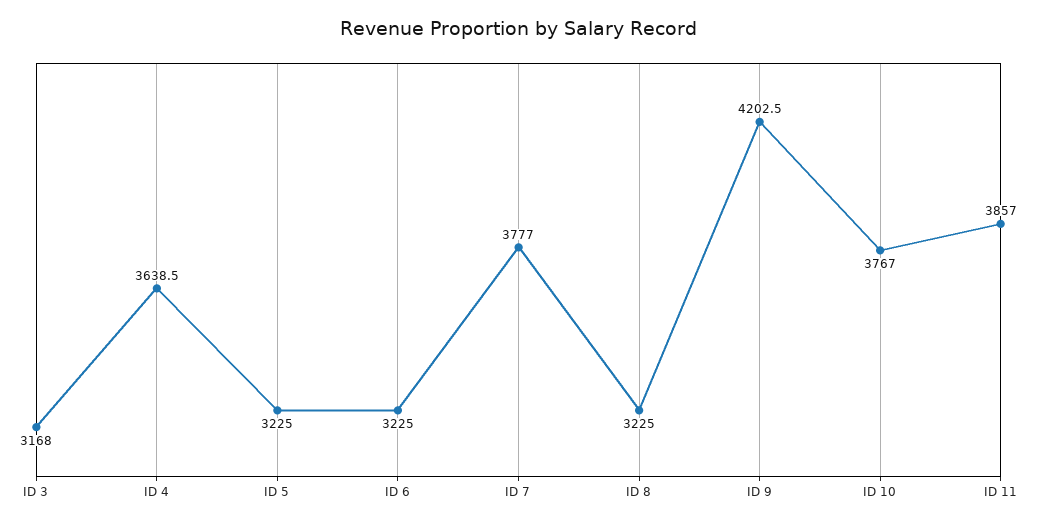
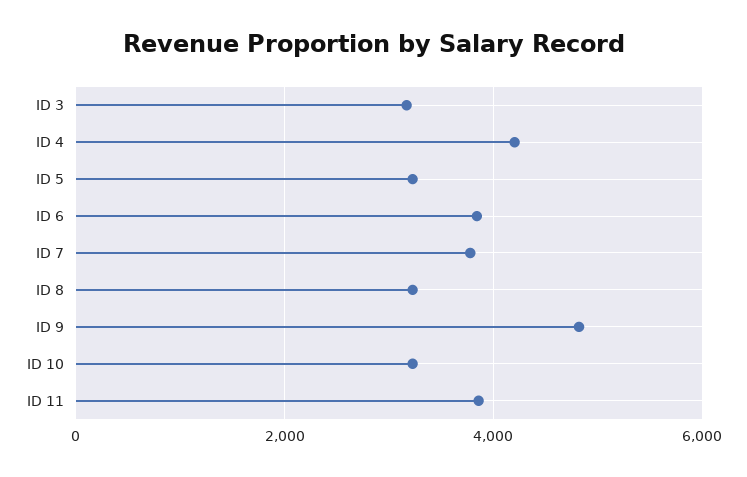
  {
    "ID 3": 3168,
-   "ID 4": 3638.5,
+   "ID 4": 4200,
    "ID 5": 3225,
-   "ID 6": 3225,
+   "ID 6": 3800,
    "ID 7": 3777,
    "ID 8": 3225,
-   "ID 9": 4202.5,
+   "ID 9": 4800,
-   "ID 10": 3767,
+   "ID 10": 3200,
    "ID 11": 3857
  }

